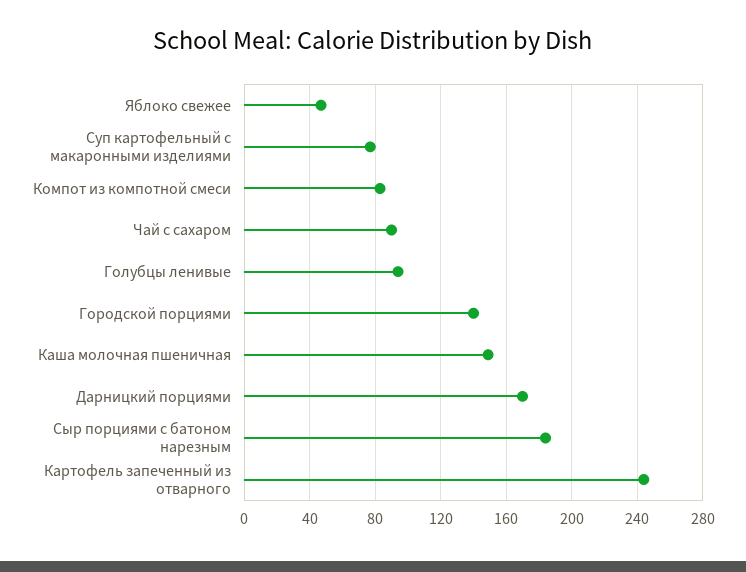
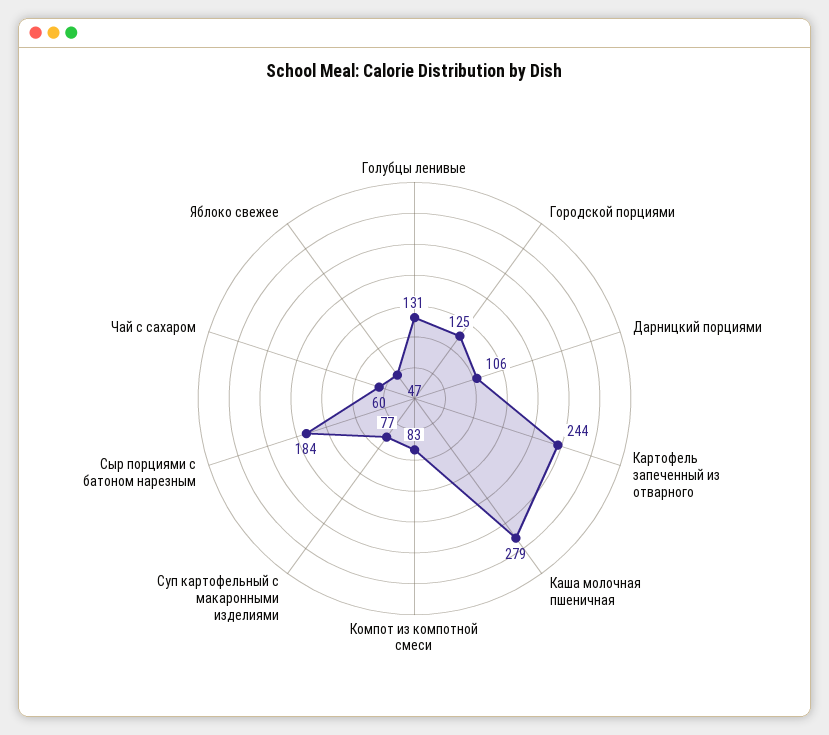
  {
    "Яблоко свежее": 47,
    "Суп картофельный с макаронными изделиями": 77,
    "Компот из компотной смеси": 83,
-   "Чай с сахаром": 90,
+   "Чай с сахаром": 60,
-   "Голубцы ленивые": 95,
+   "Голубцы ленивые": 131,
-   "Городской порциями": 140,
+   "Городской порциями": 125,
-   "Каша молочная пшеничная": 150,
+   "Каша молочная пшеничная": 279,
-   "Дарницкий порциями": 170,
+   "Дарницкий порциями": 106,
    "Сыр порциями с батоном нарезным": 184,
    "Картофель запеченный из отварного": 244
  }

